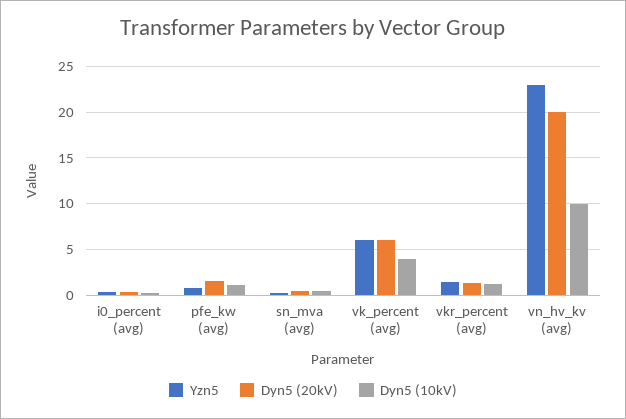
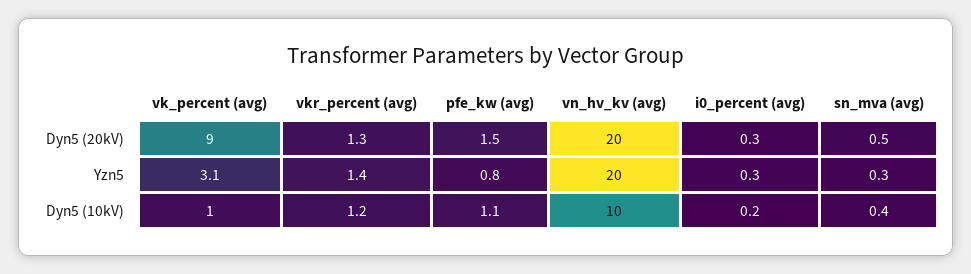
  {
    "Yzn5": {
      "i0_percent (avg)": 0.3,
      "pfe_kw (avg)": 0.8,
      "sn_mva (avg)": 0.3,
-     "vk_percent (avg)": 6,
+     "vk_percent (avg)": 3.1,
      "vkr_percent (avg)": 1.4,
-     "vn_hv_kv (avg)": 23
+     "vn_hv_kv (avg)": 20
    },
    "Dyn5 (20kV)": {
      "i0_percent (avg)": 0.3,
      "pfe_kw (avg)": 1.5,
      "sn_mva (avg)": 0.5,
-     "vk_percent (avg)": 6,
+     "vk_percent (avg)": 9,
      "vkr_percent (avg)": 1.3,
      "vn_hv_kv (avg)": 20
    },
    "Dyn5 (10kV)": {
      "i0_percent (avg)": 0.2,
      "pfe_kw (avg)": 1.1,
      "sn_mva (avg)": 0.4,
-     "vk_percent (avg)": 4,
+     "vk_percent (avg)": 1,
      "vkr_percent (avg)": 1.2,
      "vn_hv_kv (avg)": 10
    }
  }

